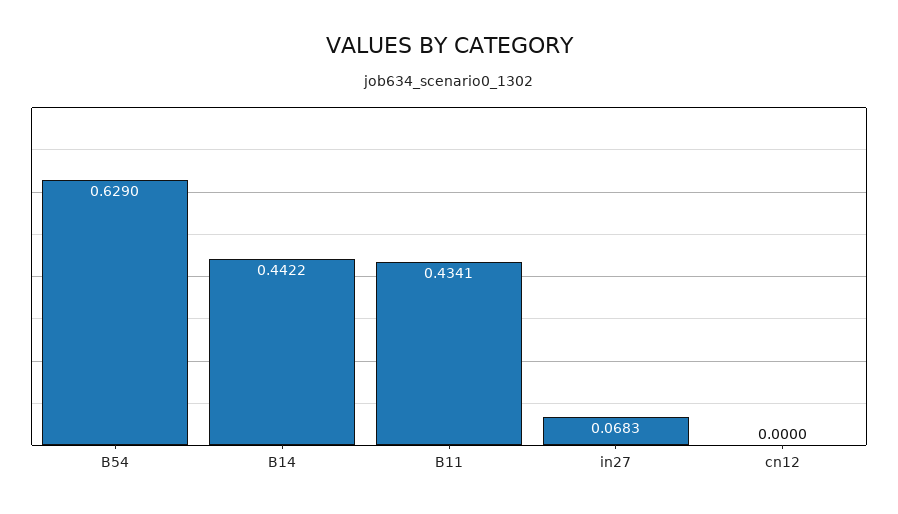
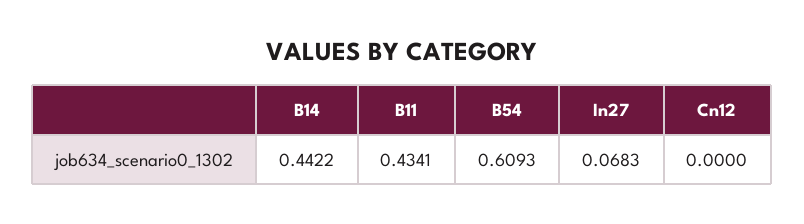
  {
-   "B54": 0.629,
+   "B54": 0.6093,
    "B14": 0.4422,
    "B11": 0.4341,
    "in27": 0.0683,
    "cn12": 0
  }

